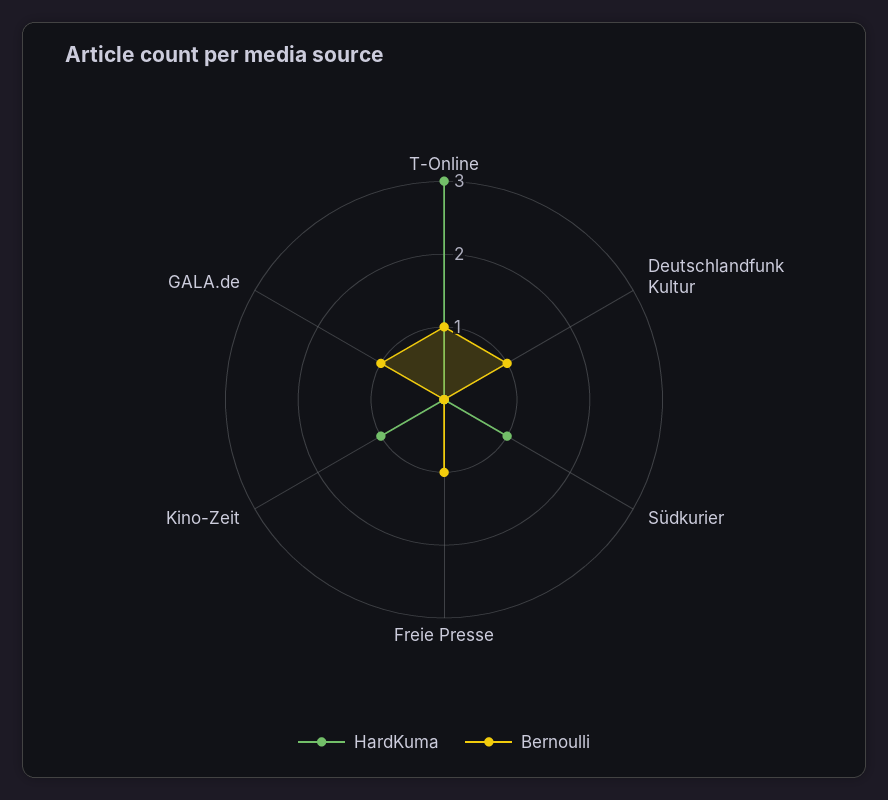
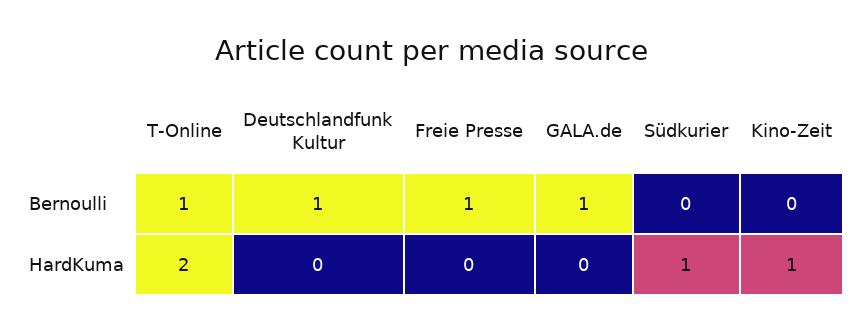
  {
    "HardKuma": {
-     "T-Online": 3,
+     "T-Online": 2,
      "Deutschlandfunk Kultur": 0,
      "Südkurier": 1,
      "Freie Presse": 0,
      "Kino-Zeit": 1,
      "GALA.de": 0
    },
    "Bernoulli": {
      "T-Online": 1,
      "Deutschlandfunk Kultur": 1,
      "Südkurier": 0,
      "Freie Presse": 1,
      "Kino-Zeit": 0,
      "GALA.de": 1
    }
  }

